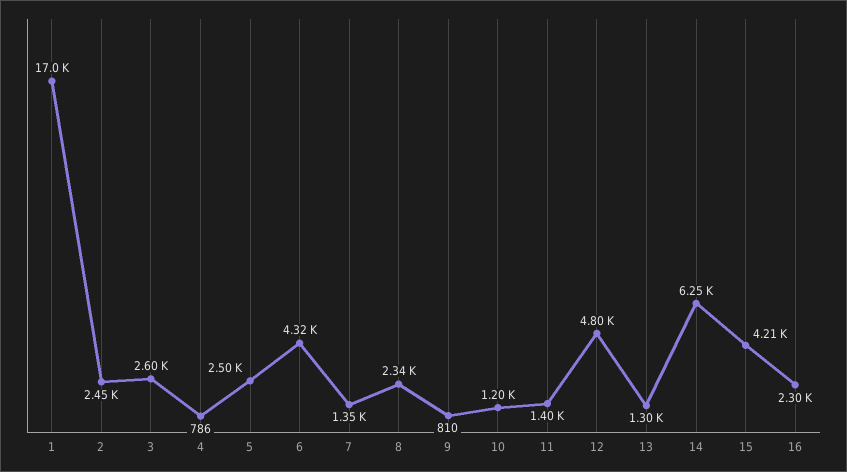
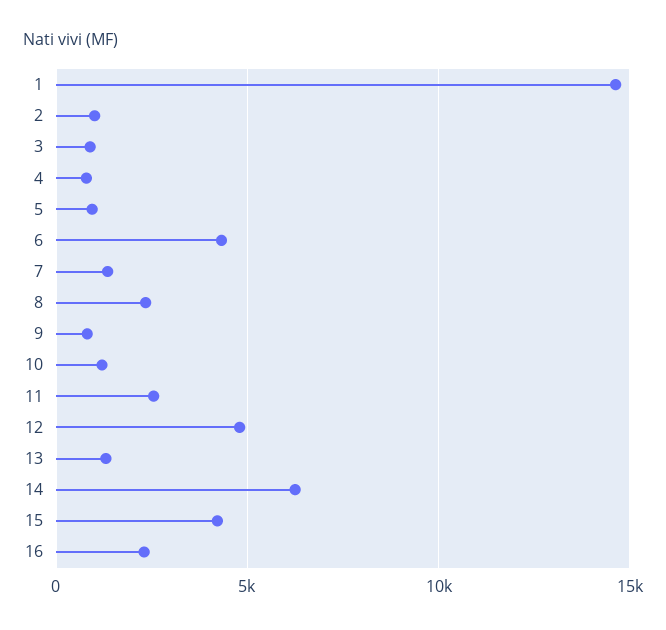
  {
-   "1": 17000,
+   "1": 14500,
-   "2": 2450,
+   "2": 1000,
-   "3": 2600,
+   "3": 1000,
    "4": 786,
-   "5": 2500,
+   "5": 1000,
    "6": 4320,
    "7": 1350,
    "8": 2340,
    "9": 810,
    "10": 1200,
-   "11": 1400,
+   "11": 2500,
    "12": 4800,
    "13": 1300,
    "14": 6250,
    "15": 4210,
    "16": 2300
  }

